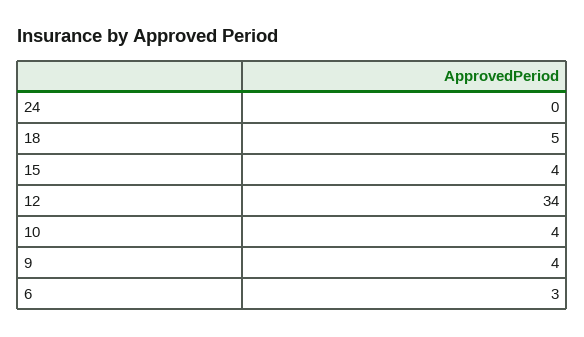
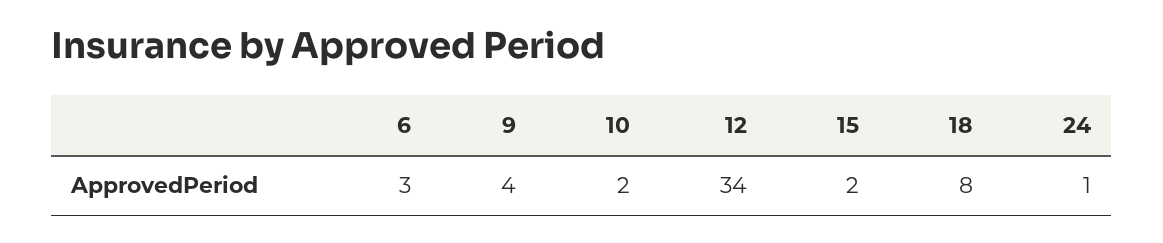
  {
-   "24": 0,
+   "24": 1,
-   "18": 5,
+   "18": 8,
-   "15": 4,
+   "15": 2,
    "12": 34,
-   "10": 4,
+   "10": 2,
    "9": 4,
    "6": 3
  }

